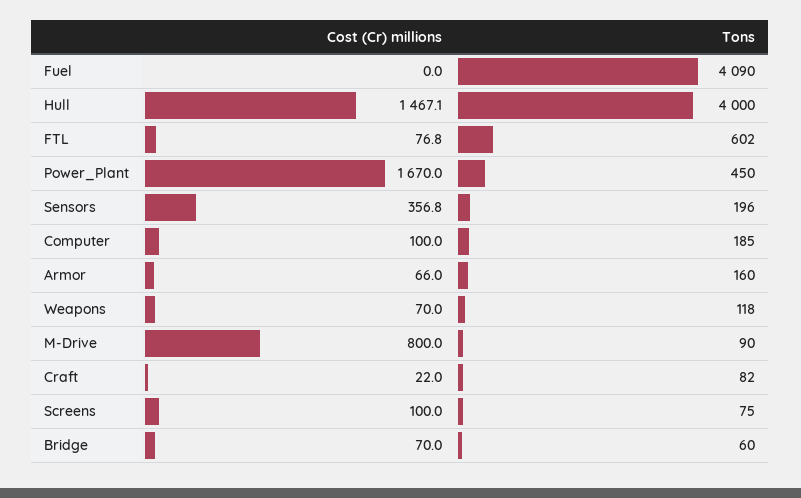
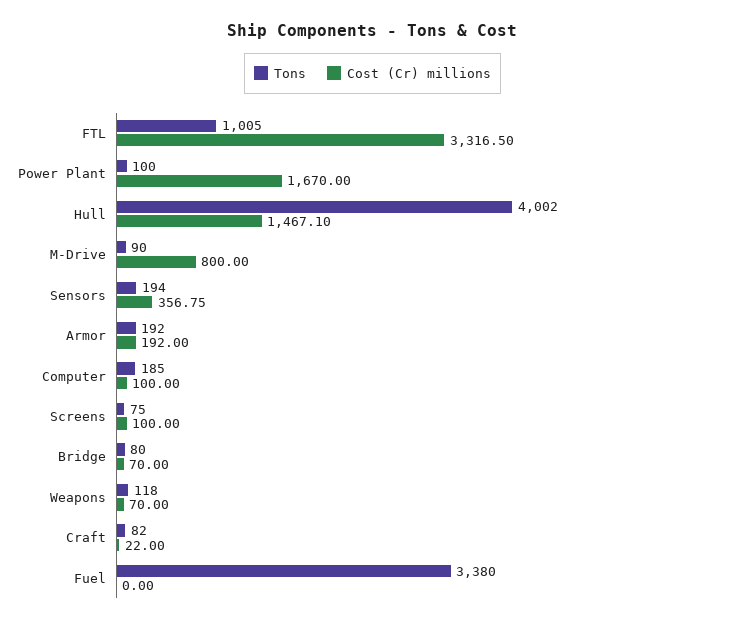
  {
    "Cost (Cr) millions": {
      "Fuel": 0,
      "Hull": 1467.1,
-     "FTL": 76.8,
+     "FTL": 3316.5,
      "Power_Plant": 1670,
-     "Sensors": 356.8,
+     "Sensors": 356.75,
      "Computer": 100,
-     "Armor": 66,
+     "Armor": 192,
      "Weapons": 70,
      "M-Drive": 800,
      "Craft": 22,
      "Screens": 100,
      "Bridge": 70
    },
    "Tons": {
-     "Fuel": 4090,
+     "Fuel": 3380,
-     "Hull": 4000,
+     "Hull": 4002,
-     "FTL": 602,
+     "FTL": 1005,
-     "Power_Plant": 450,
+     "Power_Plant": 100,
-     "Sensors": 196,
+     "Sensors": 194,
      "Computer": 185,
-     "Armor": 160,
+     "Armor": 192,
      "Weapons": 118,
      "M-Drive": 90,
      "Craft": 82,
      "Screens": 75,
-     "Bridge": 60
+     "Bridge": 80
    }
  }

